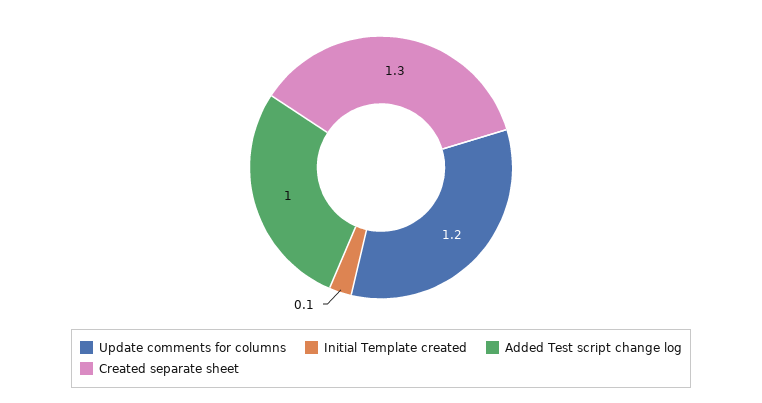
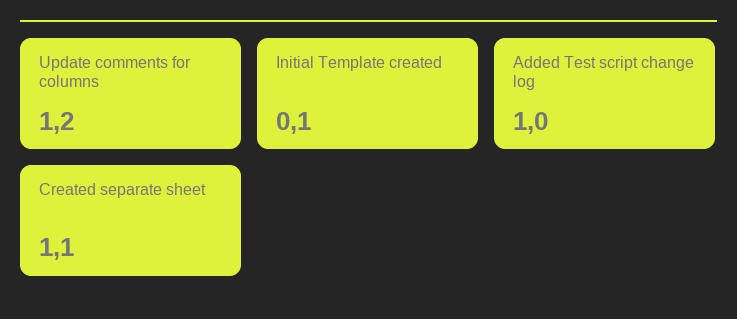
  {
    "Update comments for columns": 1.2,
    "Initial Template created": 0.1,
    "Added Test script change log": 1,
-   "Created separate sheet": 1.3
+   "Created separate sheet": 1.1
  }

